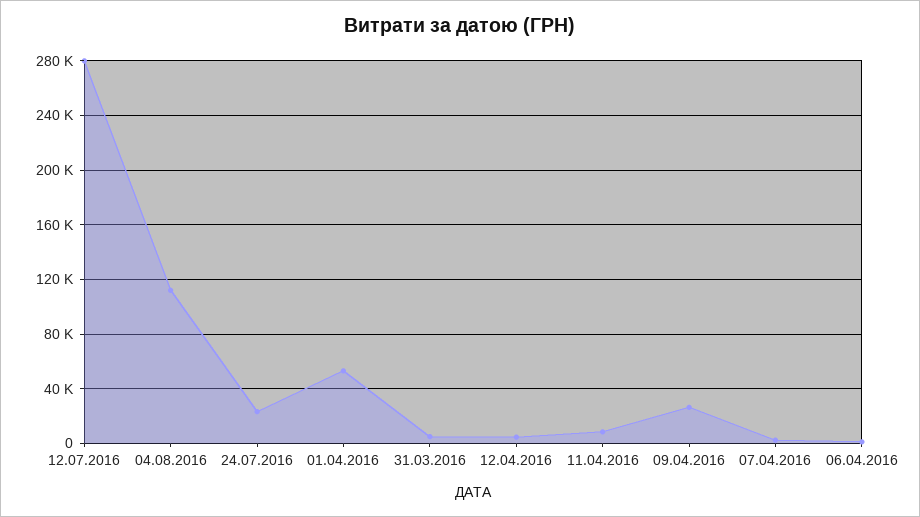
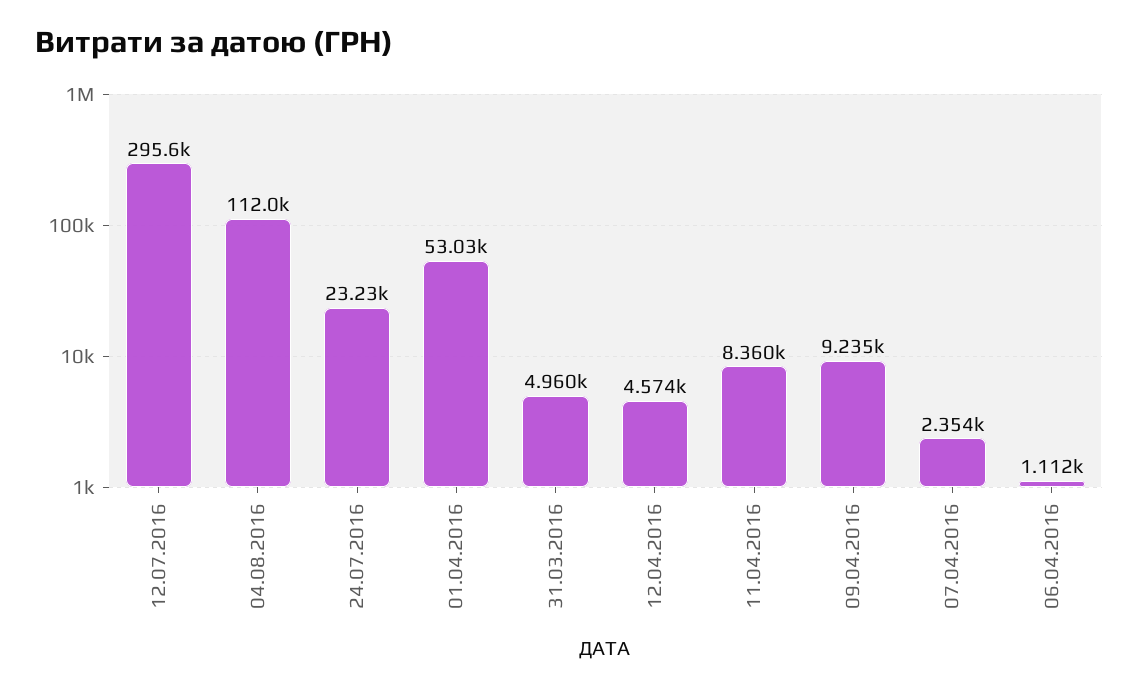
  {
-   "12.07.2016": 280000,
+   "12.07.2016": 295600,
    "04.08.2016": 112000,
    "24.07.2016": 23230,
    "01.04.2016": 53030,
    "31.03.2016": 4960,
    "12.04.2016": 4574,
    "11.04.2016": 8360,
-   "09.04.2016": 25000,
+   "09.04.2016": 9235,
    "07.04.2016": 2354,
    "06.04.2016": 1112
  }

